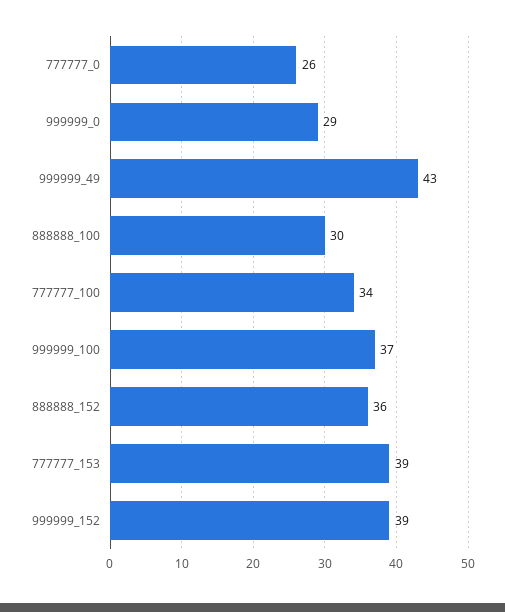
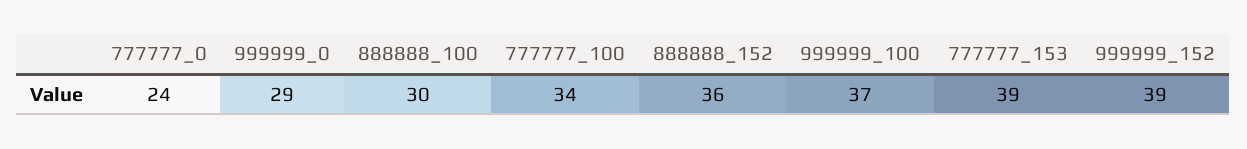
  {
-   "777777_0": 26,
+   "777777_0": 24,
    "999999_0": 29,
-   "999999_49": 43,
    "888888_100": 30,
    "777777_100": 34,
    "999999_100": 37,
    "888888_152": 36,
    "777777_153": 39,
    "999999_152": 39
  }

